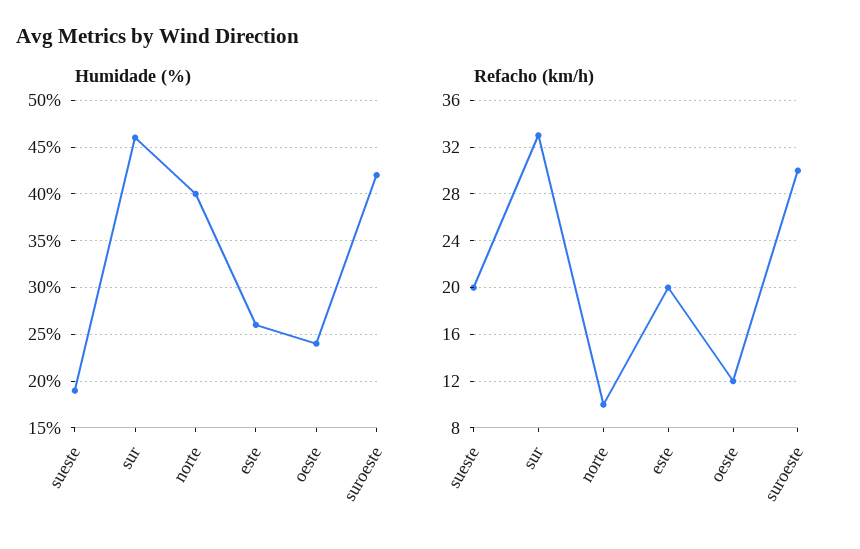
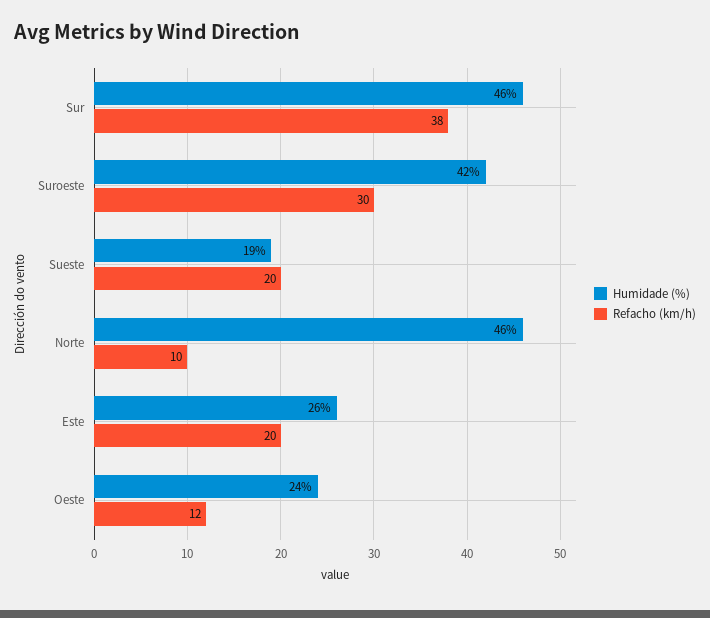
  {
    "Humidade (%)": {
      "sueste": 19,
      "sur": 46,
-     "norte": 40,
+     "norte": 46,
      "este": 26,
      "oeste": 24,
      "suroeste": 42
    },
    "Refacho (km/h)": {
      "sueste": 20,
-     "sur": 33,
+     "sur": 38,
      "norte": 10,
      "este": 20,
      "oeste": 12,
      "suroeste": 30
    }
  }

